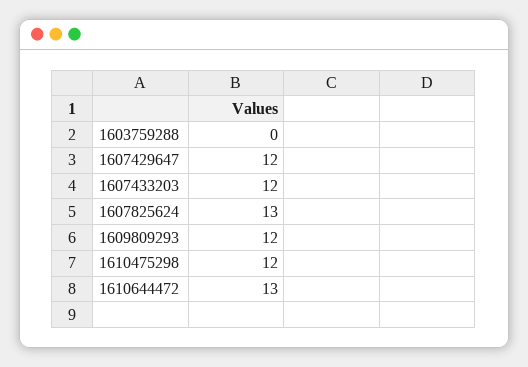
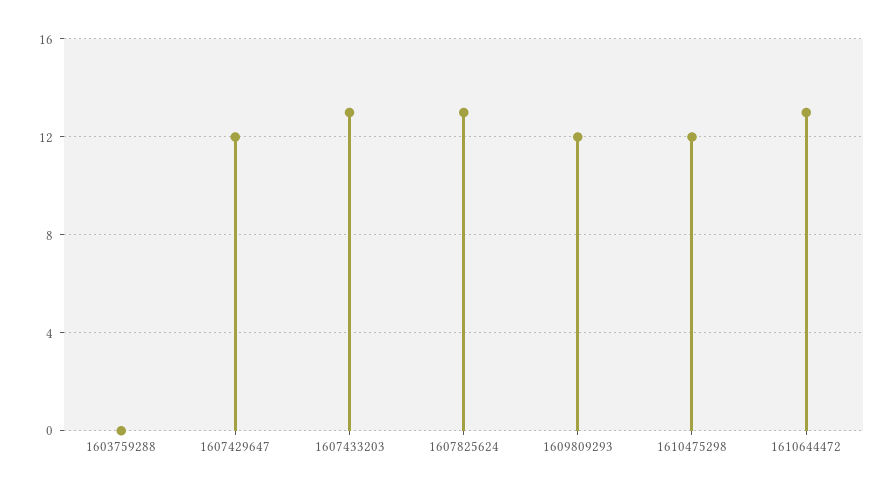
  {
    "1603759288": 0,
    "1607429647": 12,
-   "1607433203": 12,
+   "1607433203": 13,
    "1607825624": 13,
    "1609809293": 12,
    "1610475298": 12,
    "1610644472": 13
  }

